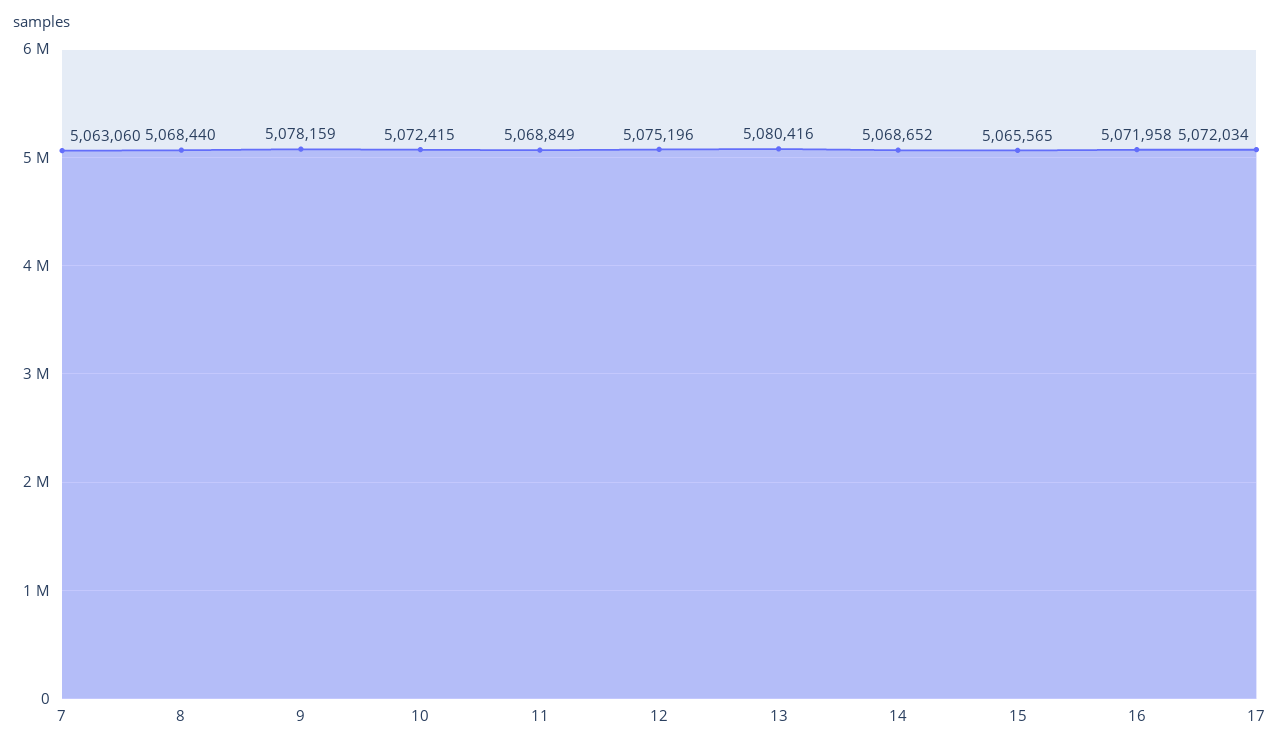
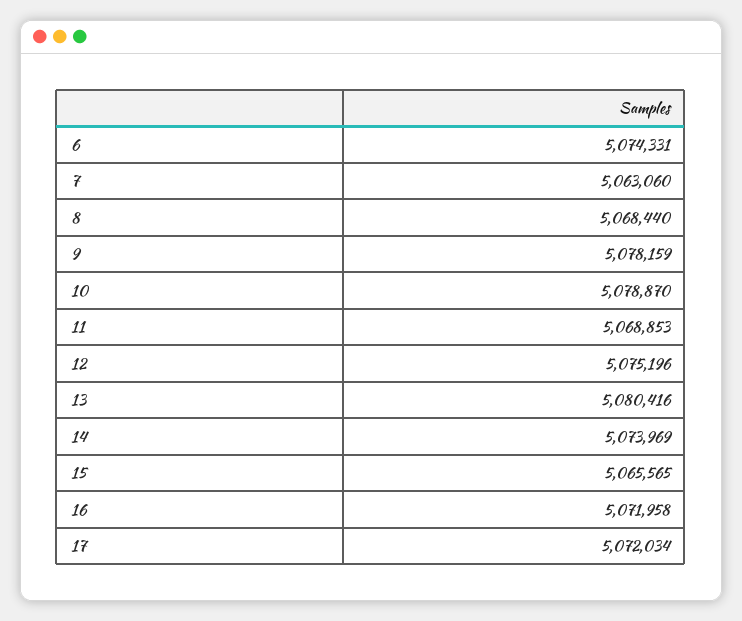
  {
    "7": 5063060,
    "8": 5068440,
    "9": 5078159,
-   "10": 5072415,
+   "10": 5078870,
-   "11": 5068849,
+   "11": 5068853,
    "12": 5075196,
    "13": 5080416,
-   "14": 5068652,
+   "14": 5073969,
    "15": 5065565,
    "16": 5071958,
-   "17": 5072034
+   "17": 5072034,
+   "6": 5074331
  }

